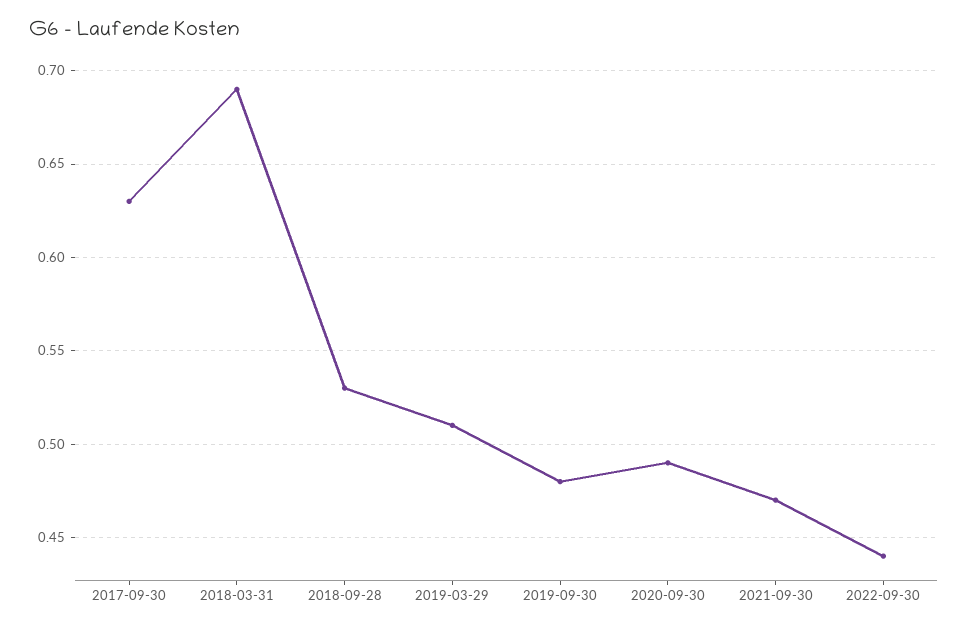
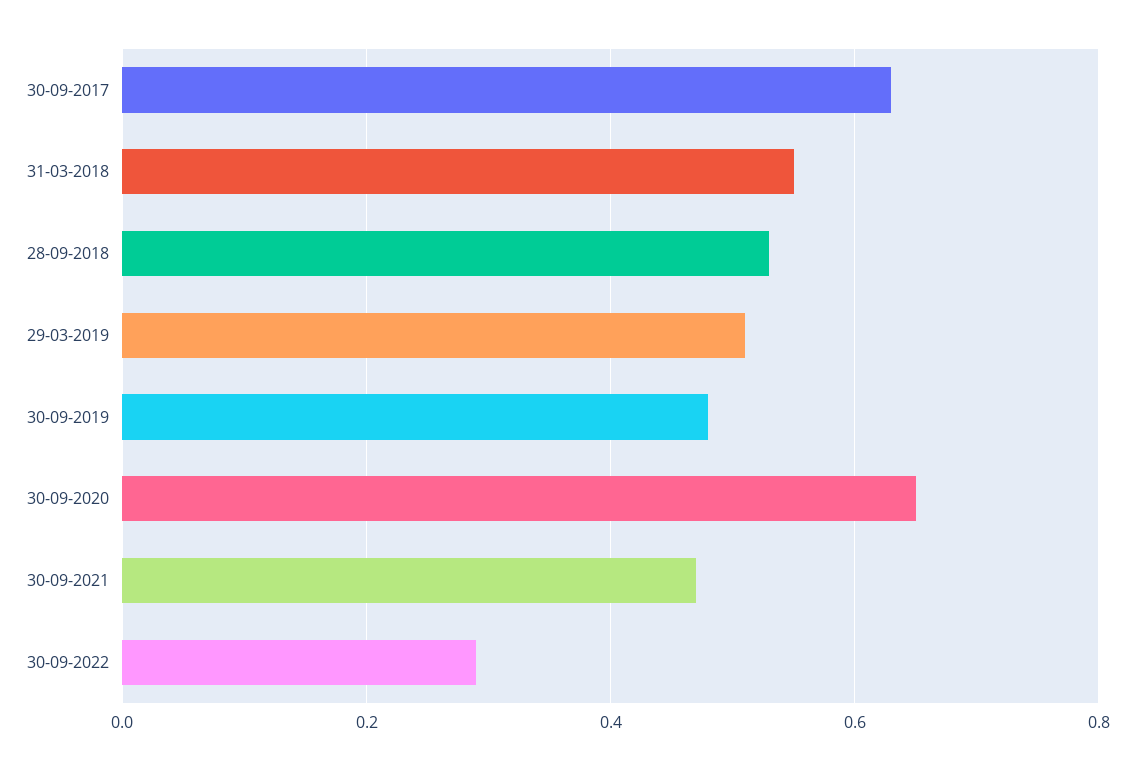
  {
    "2017-09-30": 0.63,
-   "2018-03-31": 0.69,
+   "2018-03-31": 0.55,
    "2018-09-28": 0.53,
    "2019-03-29": 0.51,
    "2019-09-30": 0.48,
-   "2020-09-30": 0.49,
+   "2020-09-30": 0.65,
    "2021-09-30": 0.47,
-   "2022-09-30": 0.44
+   "2022-09-30": 0.3
  }

